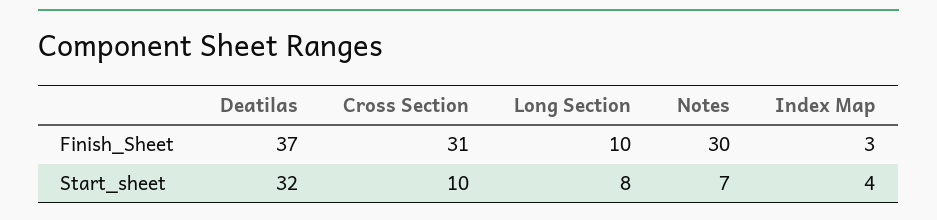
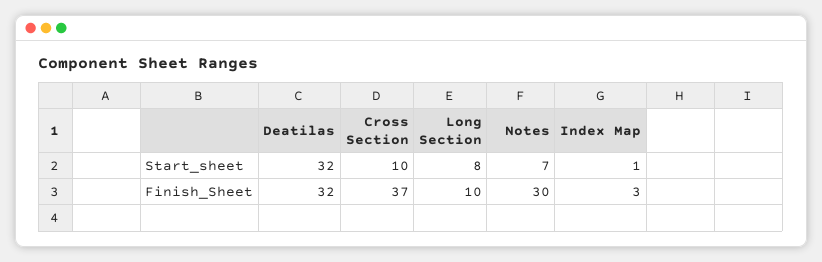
  {
    "Deatilas": {
-     "Finish_Sheet": 37,
+     "Finish_Sheet": 32,
      "Start_sheet": 32
    },
    "Cross Section": {
-     "Finish_Sheet": 31,
+     "Finish_Sheet": 37,
      "Start_sheet": 10
    },
    "Long Section": {
      "Finish_Sheet": 10,
      "Start_sheet": 8
    },
    "Notes": {
      "Finish_Sheet": 30,
      "Start_sheet": 7
    },
    "Index Map": {
      "Finish_Sheet": 3,
-     "Start_sheet": 4
+     "Start_sheet": 1
    }
  }

